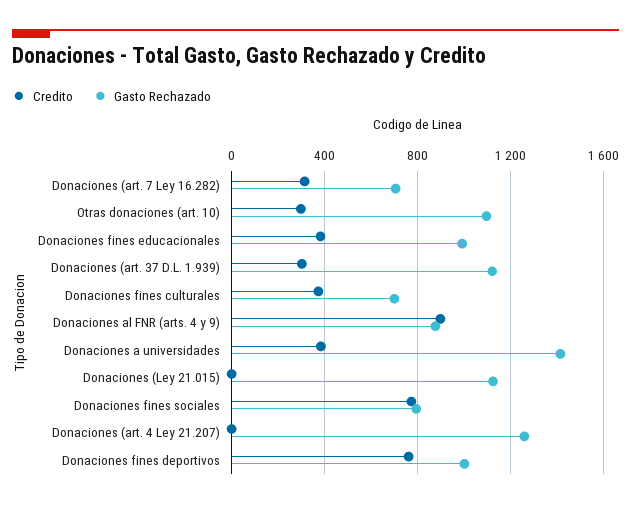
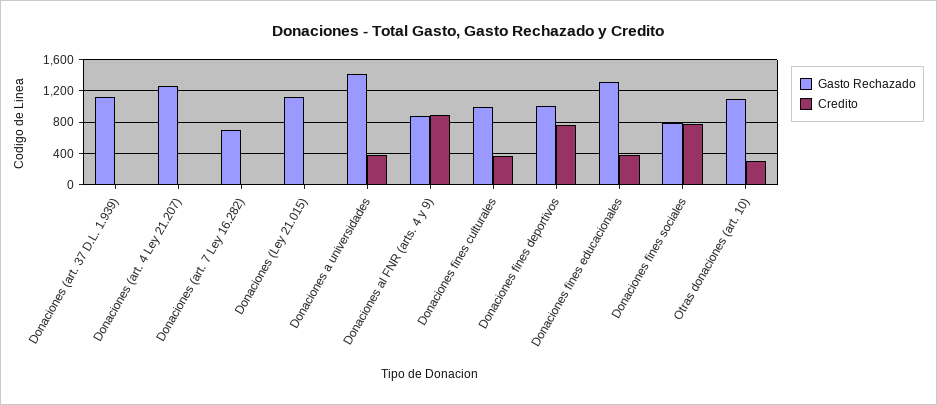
  {
    "Credito": {
-     "Donaciones (art. 7 Ley 16.282)": 300,
+     "Donaciones (art. 7 Ley 16.282)": 0,
      "Otras donaciones (art. 10)": 300,
      "Donaciones fines educacionales": 400,
-     "Donaciones (art. 37 D.L. 1.939)": 300,
+     "Donaciones (art. 37 D.L. 1.939)": 0,
      "Donaciones fines culturales": 350,
      "Donaciones al FNR (arts. 4 y 9)": 900,
      "Donaciones a universidades": 400,
      "Donaciones (Ley 21.015)": 0,
      "Donaciones fines sociales": 750,
      "Donaciones (art. 4 Ley 21.207)": 0,
      "Donaciones fines deportivos": 750
    },
    "Gasto Rechazado": {
      "Donaciones (art. 7 Ley 16.282)": 700,
      "Otras donaciones (art. 10)": 1100,
-     "Donaciones fines educacionales": 1000,
+     "Donaciones fines educacionales": 1300,
      "Donaciones (art. 37 D.L. 1.939)": 1100,
-     "Donaciones fines culturales": 700,
+     "Donaciones fines culturales": 1000,
      "Donaciones al FNR (arts. 4 y 9)": 900,
      "Donaciones a universidades": 1400,
      "Donaciones (Ley 21.015)": 1100,
      "Donaciones fines sociales": 800,
      "Donaciones (art. 4 Ley 21.207)": 1250,
      "Donaciones fines deportivos": 1000
    }
  }

